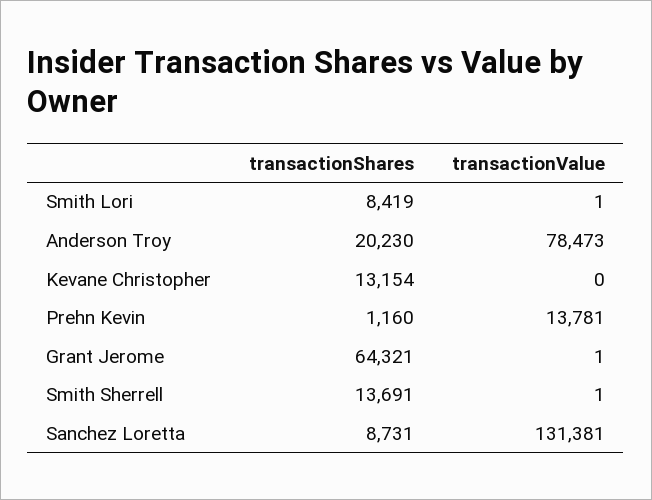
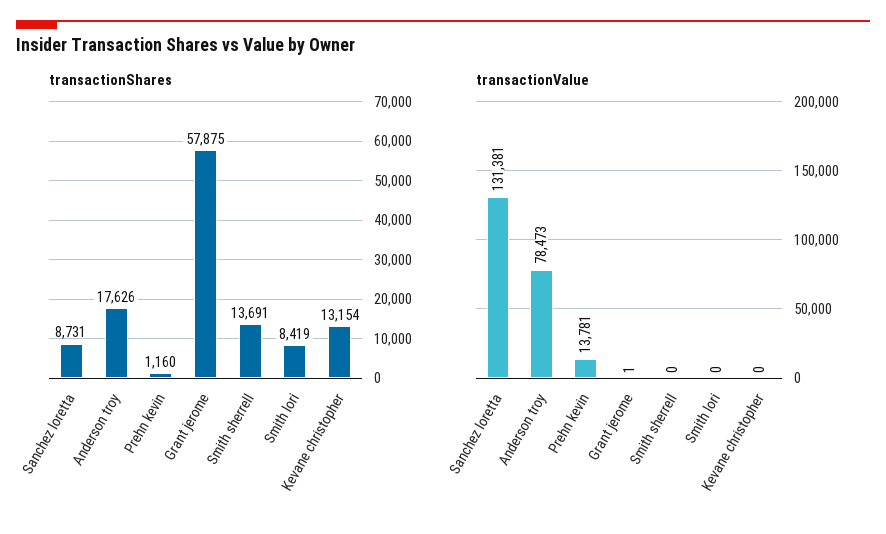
  {
    "transactionShares": {
      "Smith Lori": 8419,
-     "Anderson Troy": 20230,
+     "Anderson Troy": 17626,
      "Kevane Christopher": 13154,
      "Prehn Kevin": 1160,
-     "Grant Jerome": 64321,
+     "Grant Jerome": 57875,
      "Smith Sherrell": 13691,
      "Sanchez Loretta": 8731
    },
    "transactionValue": {
-     "Smith Lori": 1,
+     "Smith Lori": 0,
      "Anderson Troy": 78473,
      "Kevane Christopher": 0,
      "Prehn Kevin": 13781,
      "Grant Jerome": 1,
-     "Smith Sherrell": 1,
+     "Smith Sherrell": 0,
      "Sanchez Loretta": 131381
    }
  }

